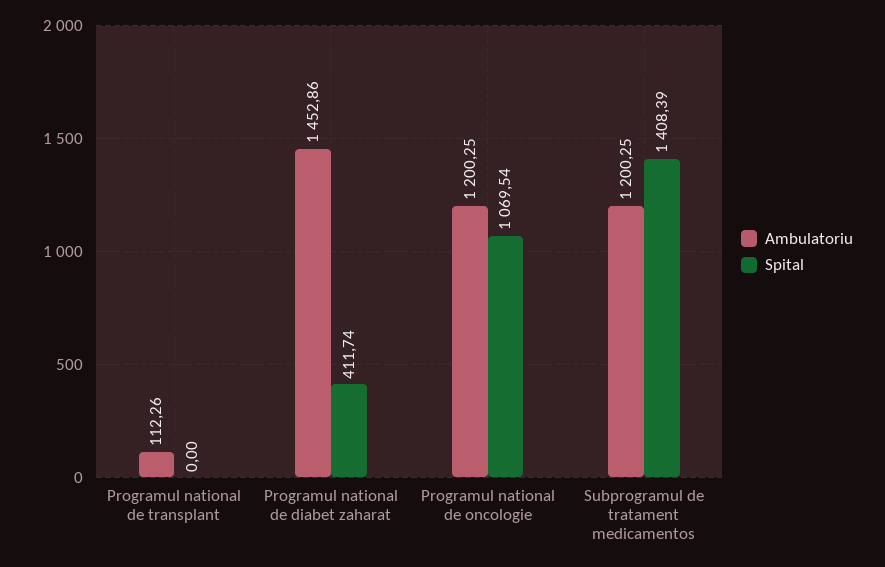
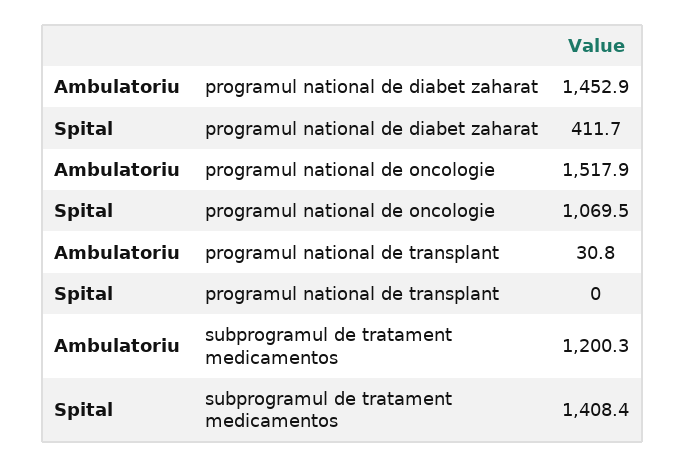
  {
    "Ambulatoriu": {
-     "Programul national de transplant": 112.26,
+     "Programul national de transplant": 30.8,
      "Programul national de diabet zaharat": 1452.86,
-     "Programul national de oncologie": 1200.25,
+     "Programul national de oncologie": 1517.9,
      "Subprogramul de tratament medicamentos": 1200.25
    },
    "Spital": {
      "Programul national de transplant": 0,
      "Programul national de diabet zaharat": 411.74,
      "Programul national de oncologie": 1069.54,
      "Subprogramul de tratament medicamentos": 1408.39
    }
  }

